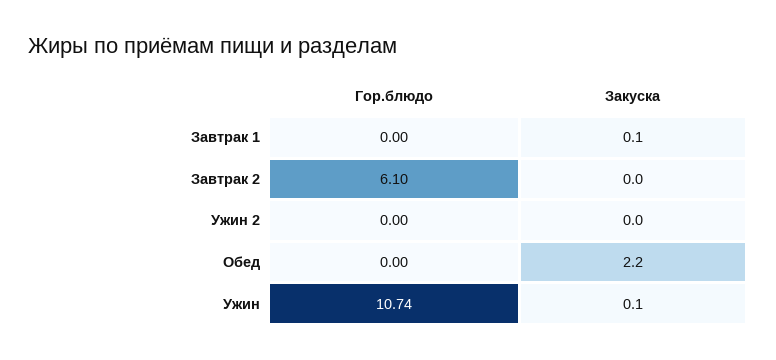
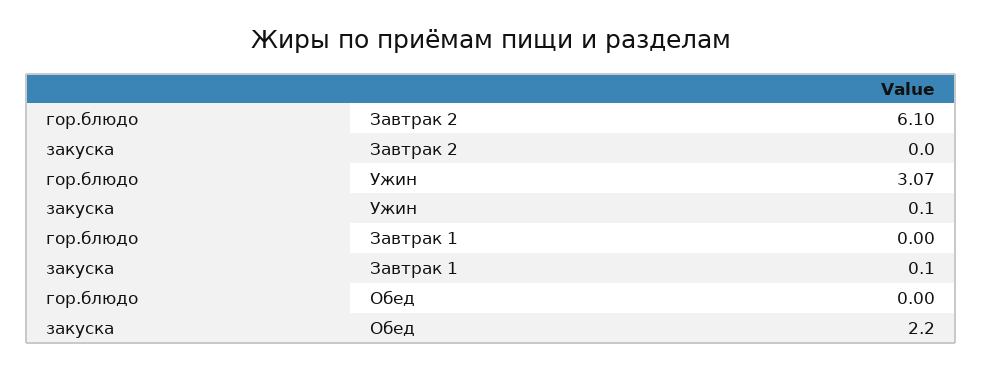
  {
    "Гор.блюдо": {
      "Завтрак 1": 0,
      "Завтрак 2": 6.1,
-     "Ужин 2": 0,
      "Обед": 0,
-     "Ужин": 10.74
+     "Ужин": 3.07
    },
    "Закуска": {
      "Завтрак 1": 0.1,
      "Завтрак 2": 0,
-     "Ужин 2": 0,
      "Обед": 2.2,
      "Ужин": 0.1
    }
  }

